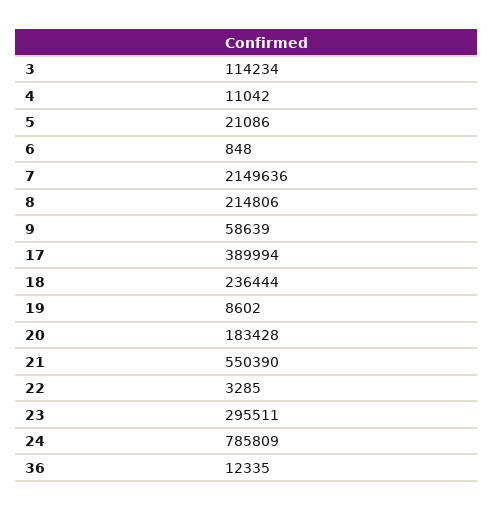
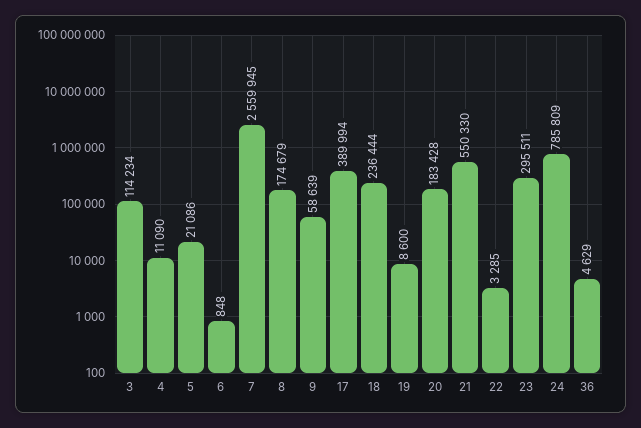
  {
    "3": 114234,
-   "4": 11042,
+   "4": 11090,
    "5": 21086,
    "6": 848,
-   "7": 2149636,
+   "7": 2559945,
-   "8": 214806,
+   "8": 174679,
    "9": 58639,
    "17": 389994,
    "18": 236444,
-   "19": 8602,
+   "19": 8600,
    "20": 183428,
-   "21": 550390,
+   "21": 550330,
    "22": 3285,
    "23": 295511,
    "24": 785809,
-   "36": 12335
+   "36": 4629
  }

